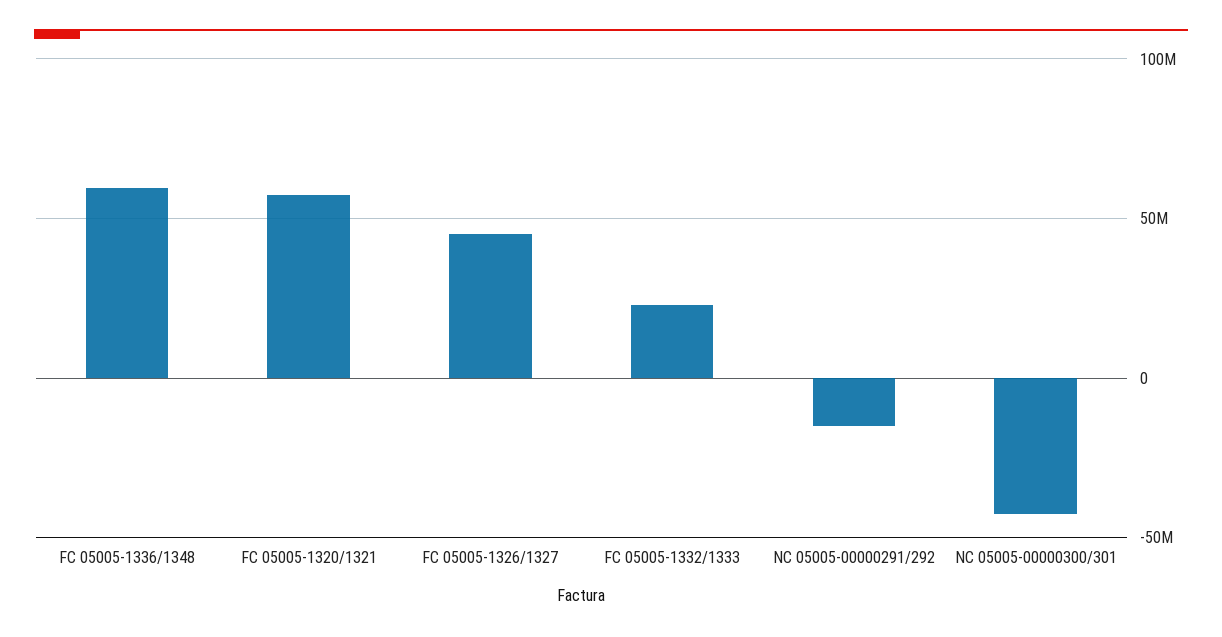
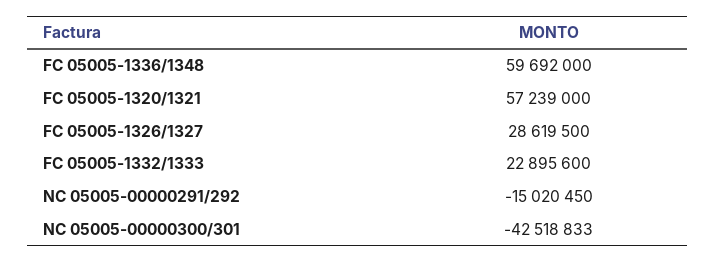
  {
    "FC 05005-1336/1348": 59692000,
    "FC 05005-1320/1321": 57239000,
-   "FC 05005-1326/1327": 45000000,
+   "FC 05005-1326/1327": 28619500,
    "FC 05005-1332/1333": 22895600,
    "NC 05005-00000291/292": -15020450,
    "NC 05005-00000300/301": -42518833
  }

